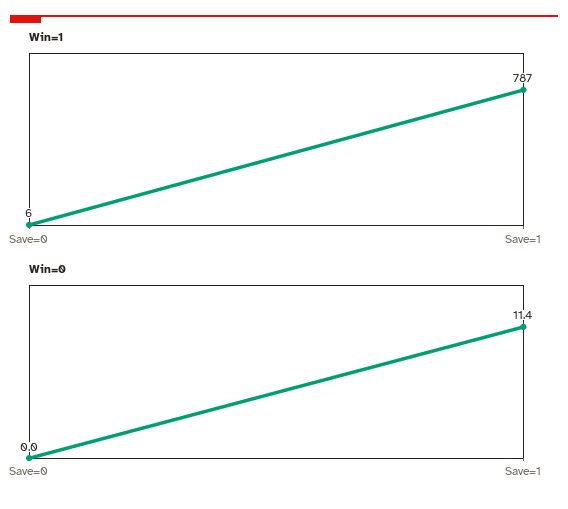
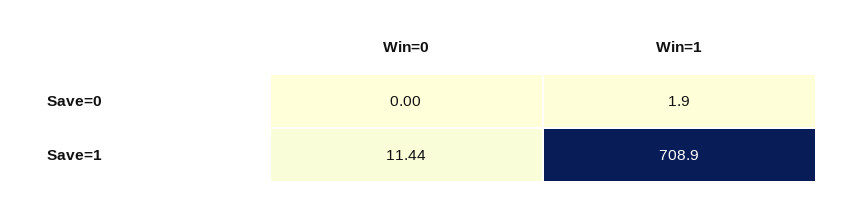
  {
    "Win=1": {
-     "Save=0": 6,
+     "Save=0": 1.9,
-     "Save=1": 787
+     "Save=1": 708.9
    },
    "Win=0": {
      "Save=0": 0,
      "Save=1": 11.44
    }
  }

